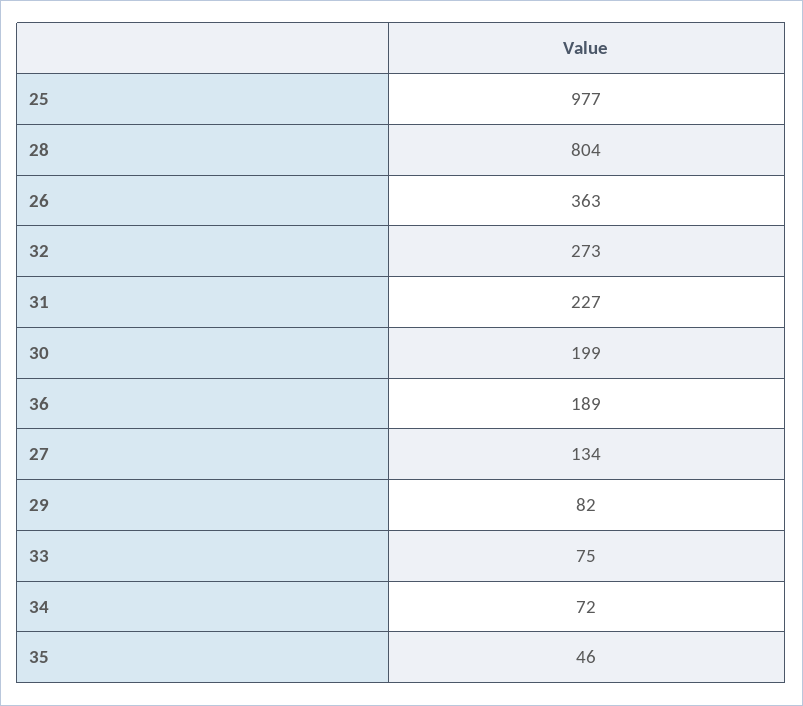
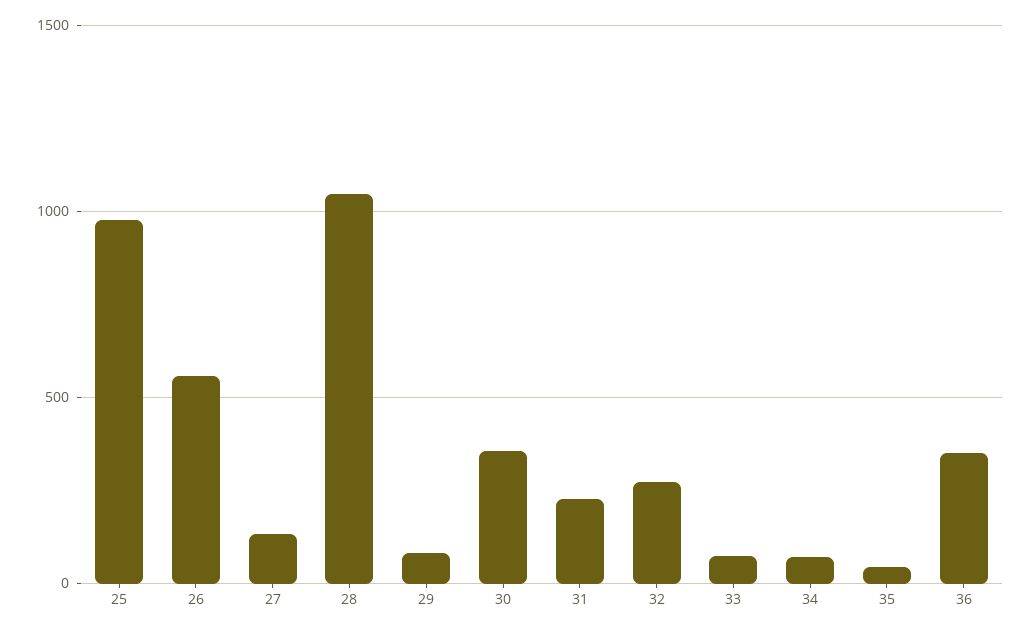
  {
    "25": 977,
-   "28": 804,
+   "28": 1050,
-   "26": 363,
+   "26": 550,
    "32": 273,
    "31": 227,
-   "30": 199,
+   "30": 350,
-   "36": 189,
+   "36": 350,
    "27": 134,
    "29": 82,
    "33": 75,
    "34": 72,
    "35": 46
  }

